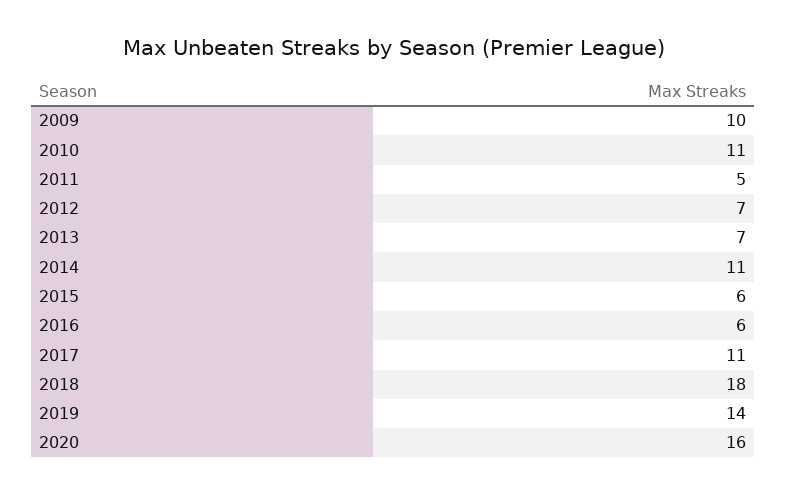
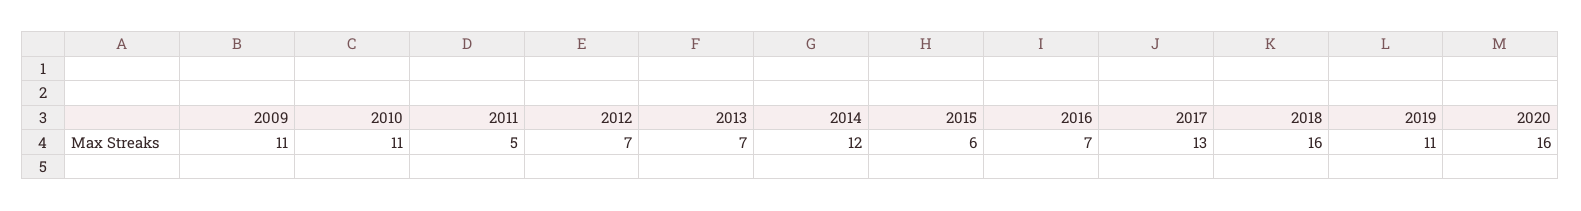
  {
-   "2009": 10,
+   "2009": 11,
    "2010": 11,
    "2011": 5,
    "2012": 7,
    "2013": 7,
-   "2014": 11,
+   "2014": 12,
    "2015": 6,
-   "2016": 6,
+   "2016": 7,
-   "2017": 11,
+   "2017": 13,
-   "2018": 18,
+   "2018": 16,
-   "2019": 14,
+   "2019": 11,
    "2020": 16
  }

